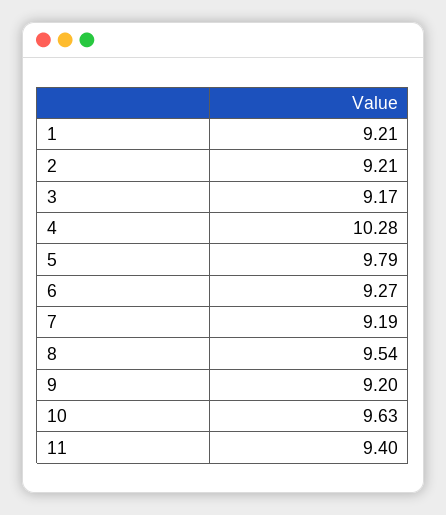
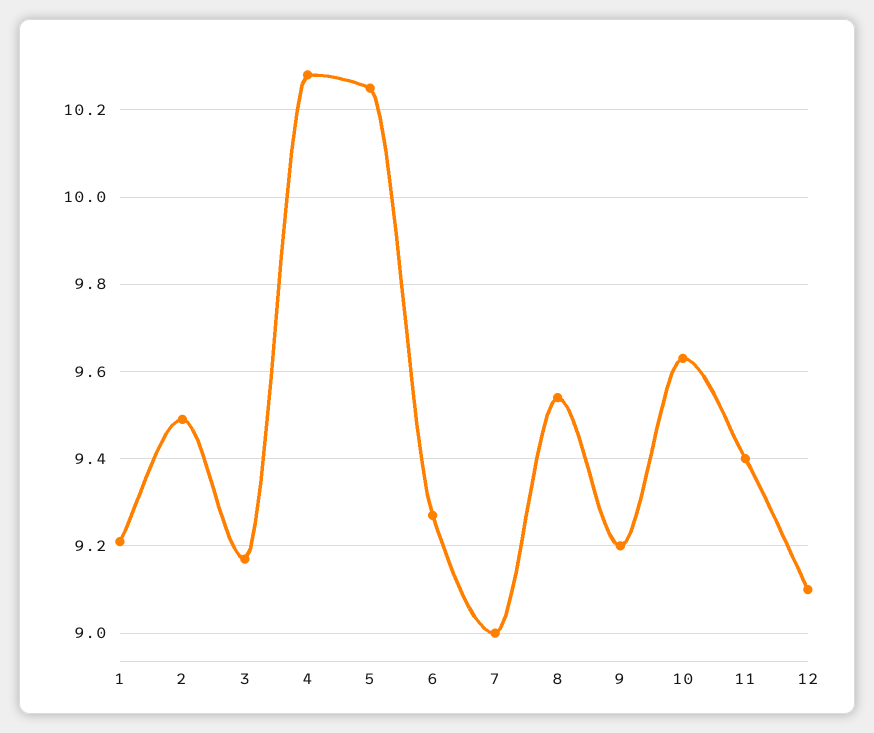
  {
    "1": 9.21,
-   "2": 9.21,
+   "2": 9.5,
    "3": 9.17,
    "4": 10.28,
-   "5": 9.79,
+   "5": 10.25,
    "6": 9.27,
-   "7": 9.19,
+   "7": 9,
    "8": 9.54,
    "9": 9.2,
    "10": 9.63,
-   "11": 9.4
+   "11": 9.4,
+   "12": 9.1
  }

